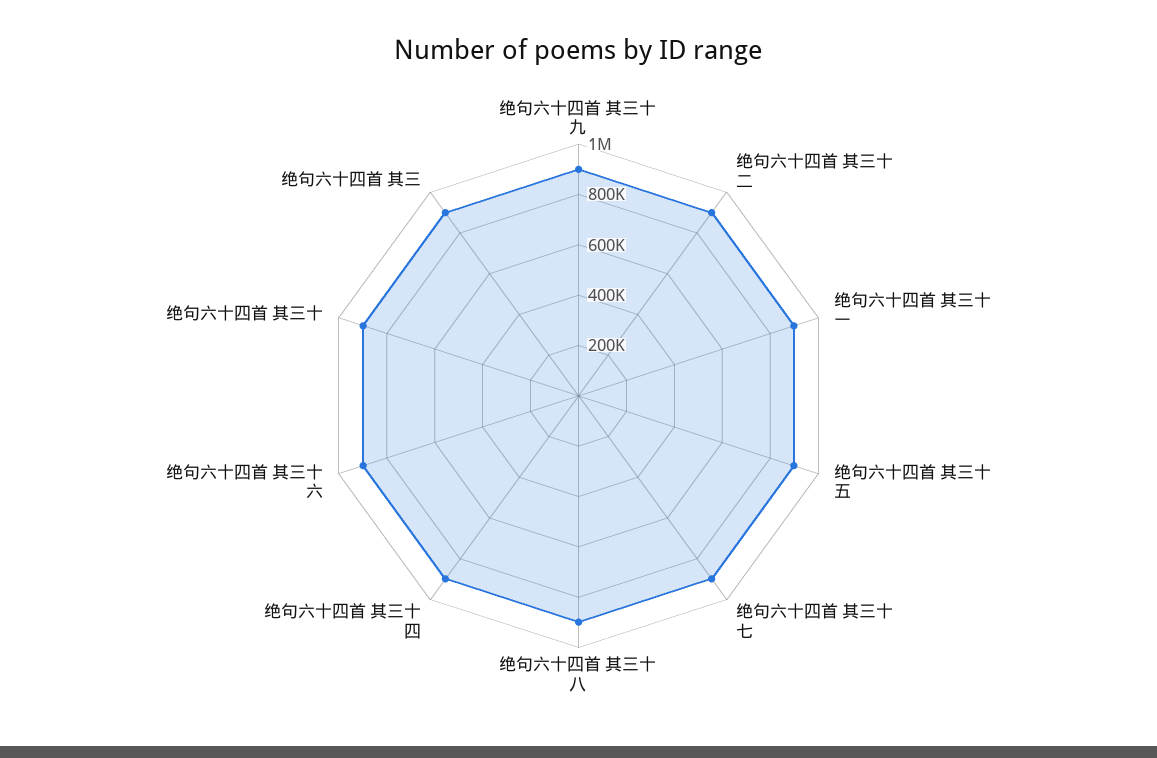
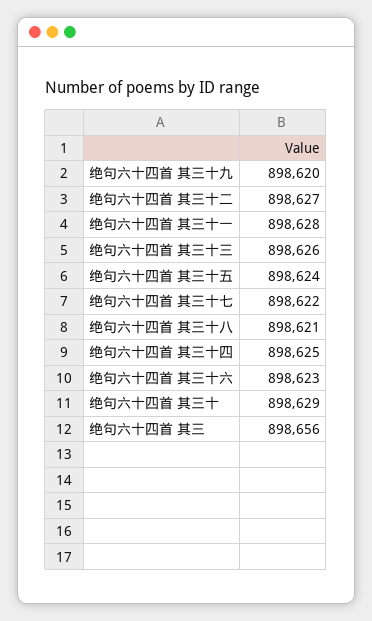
  {
    "绝句六十四首 其三十九": 898620,
    "绝句六十四首 其三十二": 898627,
    "绝句六十四首 其三十一": 898628,
    "绝句六十四首 其三十五": 898624,
    "绝句六十四首 其三十七": 898622,
    "绝句六十四首 其三十八": 898621,
    "绝句六十四首 其三十四": 898625,
    "绝句六十四首 其三十六": 898623,
    "绝句六十四首 其三十": 898629,
-   "绝句六十四首 其三": 898656
+   "绝句六十四首 其三": 898656,
+   "绝句六十四首 其三十三": 898626
  }

